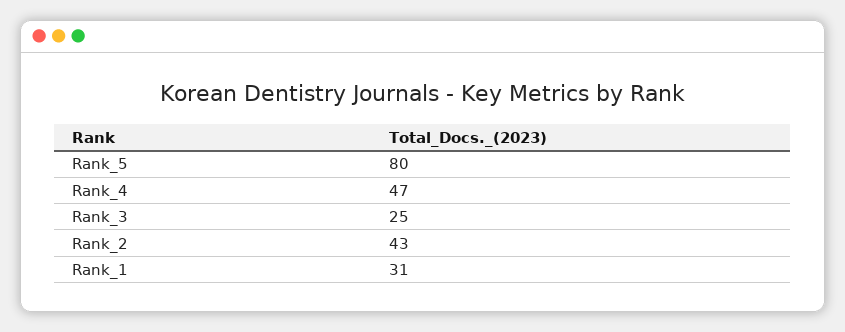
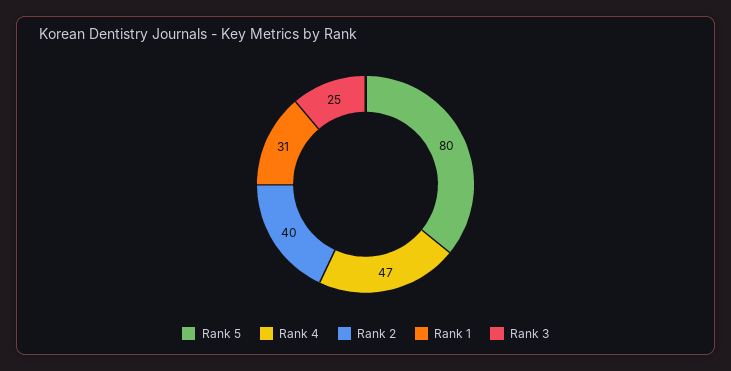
  {
    "Rank_5": 80,
    "Rank_4": 47,
    "Rank_3": 25,
-   "Rank_2": 43,
+   "Rank_2": 40,
    "Rank_1": 31
  }

